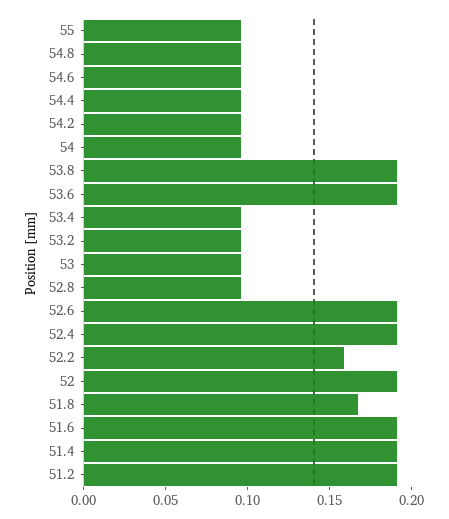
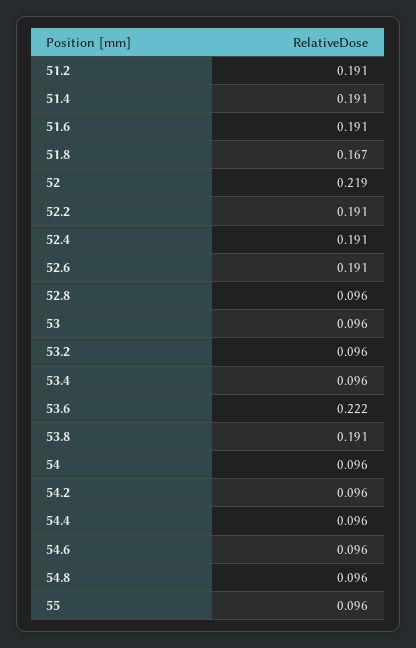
  {
    "55": 0.096,
    "54.8": 0.096,
    "54.6": 0.096,
    "54.4": 0.096,
    "54.2": 0.096,
    "54": 0.096,
    "53.8": 0.191,
-   "53.6": 0.19,
+   "53.6": 0.222,
    "53.4": 0.096,
    "53.2": 0.096,
    "53": 0.096,
    "52.8": 0.096,
    "52.6": 0.191,
    "52.4": 0.191,
-   "52.2": 0.16,
+   "52.2": 0.191,
-   "52": 0.19,
+   "52": 0.219,
    "51.8": 0.167,
    "51.6": 0.191,
    "51.4": 0.191,
    "51.2": 0.191
  }

